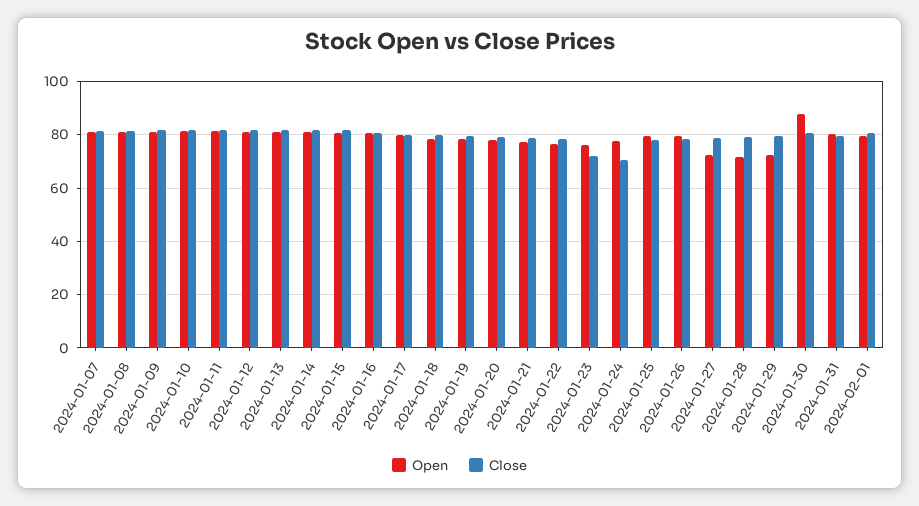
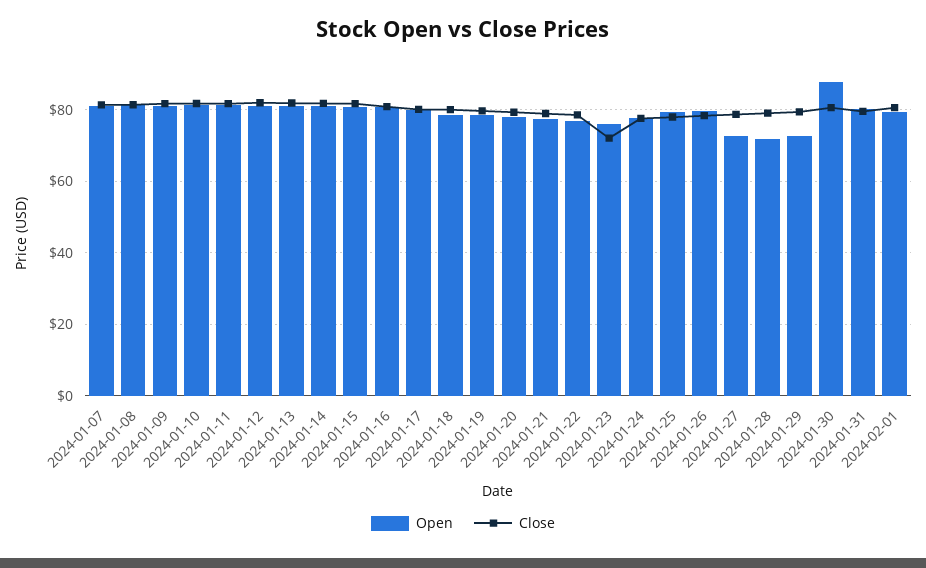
  {
    "Open": {
      "2024-01-07": 82,
      "2024-01-08": 82,
      "2024-01-09": 82,
      "2024-01-10": 82,
      "2024-01-11": 82,
      "2024-01-12": 82,
      "2024-01-13": 82,
      "2024-01-14": 80,
      "2024-01-15": 80,
      "2024-01-16": 80,
      "2024-01-17": 80,
      "2024-01-18": 78,
      "2024-01-19": 78,
      "2024-01-20": 78,
      "2024-01-21": 78,
      "2024-01-22": 76,
      "2024-01-23": 76,
      "2024-01-24": 78,
      "2024-01-25": 80,
      "2024-01-26": 80,
      "2024-01-27": 72,
      "2024-01-28": 72,
      "2024-01-29": 72,
      "2024-01-30": 88,
      "2024-01-31": 80,
      "2024-02-01": 80
    },
    "Close": {
      "2024-01-07": 82,
      "2024-01-08": 82,
      "2024-01-09": 82,
      "2024-01-10": 82,
      "2024-01-11": 82,
      "2024-01-12": 82,
      "2024-01-13": 82,
      "2024-01-14": 82,
      "2024-01-15": 82,
      "2024-01-16": 80,
      "2024-01-17": 80,
      "2024-01-18": 80,
      "2024-01-19": 80,
      "2024-01-20": 80,
      "2024-01-21": 78,
      "2024-01-22": 78,
      "2024-01-23": 72,
-     "2024-01-24": 70,
+     "2024-01-24": 78,
      "2024-01-25": 78,
      "2024-01-26": 78,
      "2024-01-27": 78,
      "2024-01-28": 80,
      "2024-01-29": 80,
      "2024-01-30": 80,
      "2024-01-31": 80,
      "2024-02-01": 80
    }
  }

